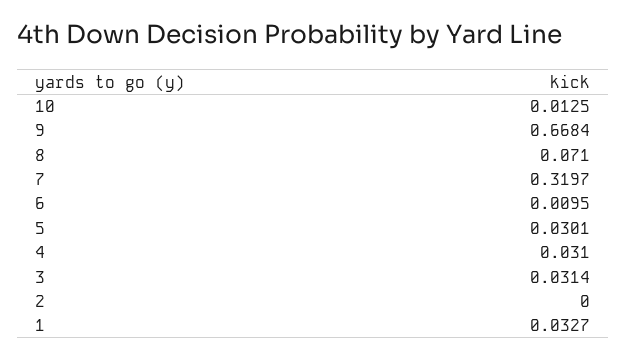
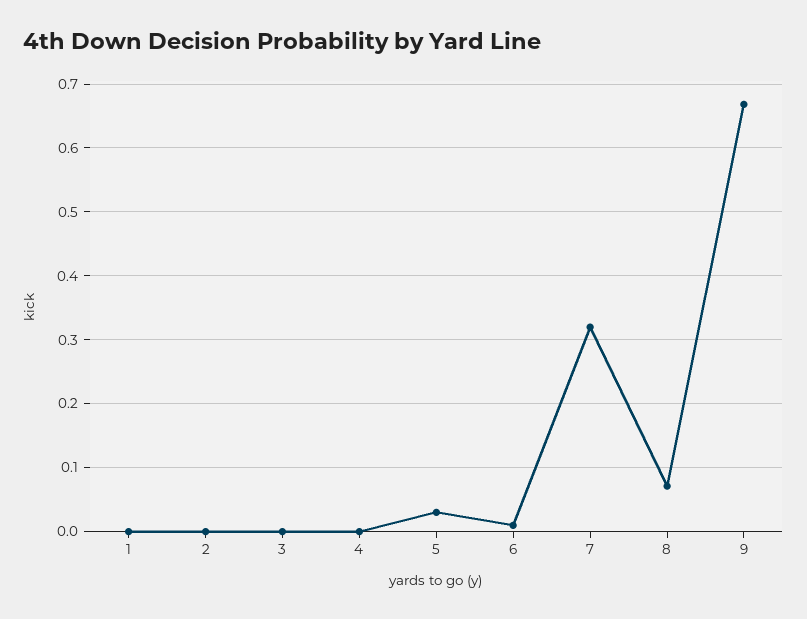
  {
-   "10": 0.0125,
    "9": 0.6684,
    "8": 0.071,
    "7": 0.3197,
    "6": 0.0095,
    "5": 0.0301,
-   "4": 0.031,
+   "4": 0,
-   "3": 0.0314,
+   "3": 0,
    "2": 0,
-   "1": 0.0327
+   "1": 0
  }

